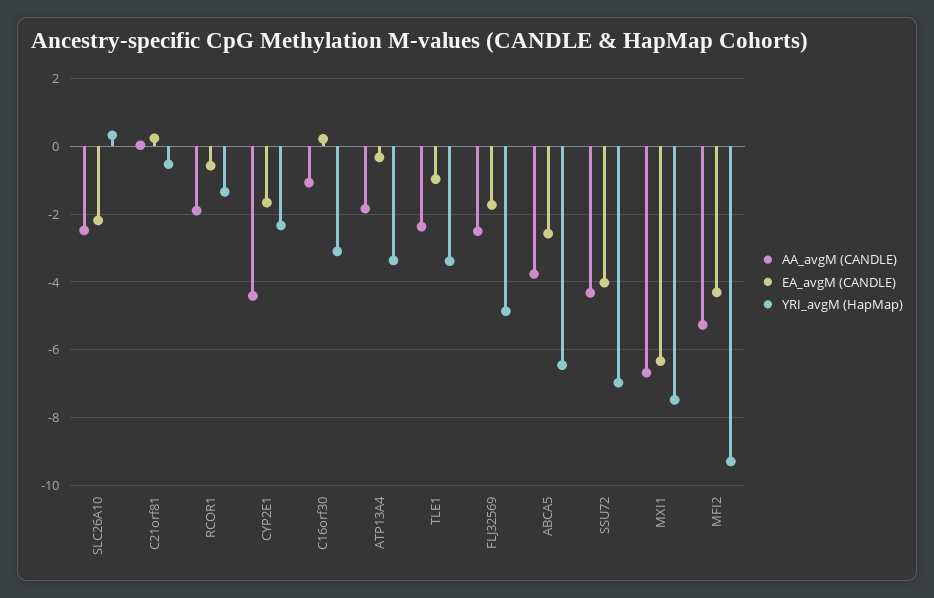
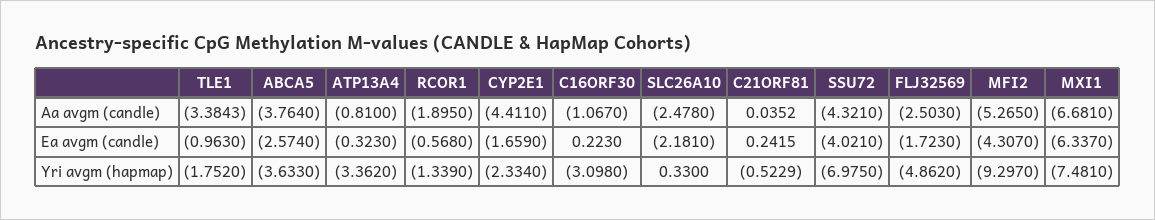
  {
    "AA_avgM (CANDLE)": {
      "SLC26A10": -2.478,
      "C21orf81": 0.0352,
      "RCOR1": -1.895,
      "CYP2E1": -4.411,
      "C16orf30": -1.067,
-     "ATP13A4": -1.8,
+     "ATP13A4": -0.81,
-     "TLE1": -2.4,
+     "TLE1": -3.3843,
      "FLJ32569": -2.503,
      "ABCA5": -3.764,
      "SSU72": -4.321,
      "MXI1": -6.681,
      "MFI2": -5.265
    },
    "EA_avgM (CANDLE)": {
      "SLC26A10": -2.181,
      "C21orf81": 0.2415,
      "RCOR1": -0.568,
      "CYP2E1": -1.659,
      "C16orf30": 0.223,
      "ATP13A4": -0.323,
      "TLE1": -0.963,
      "FLJ32569": -1.723,
      "ABCA5": -2.574,
      "SSU72": -4.021,
      "MXI1": -6.337,
      "MFI2": -4.307
    },
    "YRI_avgM (HapMap)": {
      "SLC26A10": 0.33,
      "C21orf81": -0.5229,
      "RCOR1": -1.339,
      "CYP2E1": -2.334,
      "C16orf30": -3.098,
      "ATP13A4": -3.362,
-     "TLE1": -3.4,
+     "TLE1": -1.752,
      "FLJ32569": -4.862,
-     "ABCA5": -6.4,
+     "ABCA5": -3.633,
      "SSU72": -6.975,
      "MXI1": -7.481,
      "MFI2": -9.297
    }
  }

